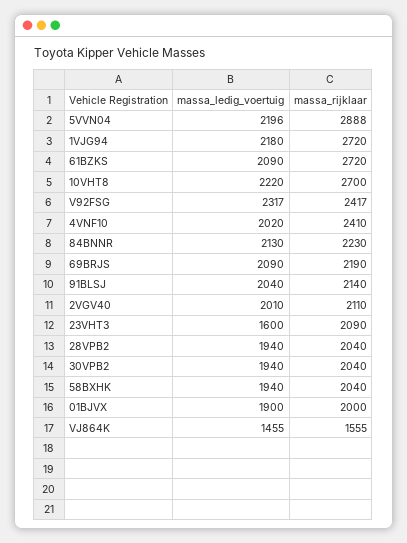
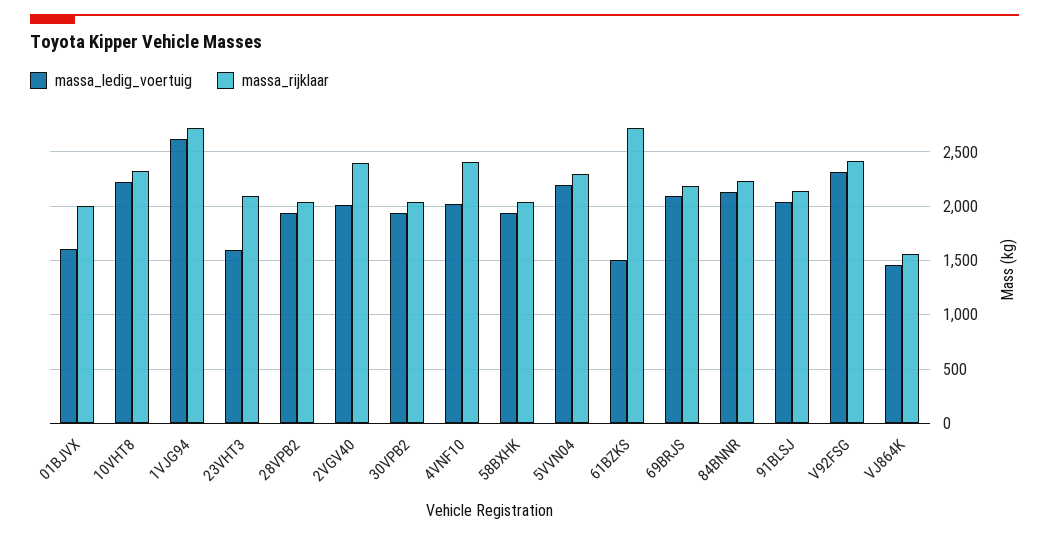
  {
    "massa_ledig_voertuig": {
      "5VVN04": 2196,
-     "1VJG94": 2180,
+     "1VJG94": 2600,
-     "61BZKS": 2090,
+     "61BZKS": 1500,
      "10VHT8": 2220,
      "V92FSG": 2317,
      "4VNF10": 2020,
      "84BNNR": 2130,
      "69BRJS": 2090,
      "91BLSJ": 2040,
      "2VGV40": 2010,
      "23VHT3": 1600,
      "28VPB2": 1940,
      "30VPB2": 1940,
      "58BXHK": 1940,
-     "01BJVX": 1900,
+     "01BJVX": 1600,
      "VJ864K": 1455
    },
    "massa_rijklaar": {
-     "5VVN04": 2888,
+     "5VVN04": 2300,
      "1VJG94": 2720,
      "61BZKS": 2720,
-     "10VHT8": 2700,
+     "10VHT8": 2300,
      "V92FSG": 2417,
      "4VNF10": 2410,
      "84BNNR": 2230,
      "69BRJS": 2190,
      "91BLSJ": 2140,
-     "2VGV40": 2110,
+     "2VGV40": 2400,
      "23VHT3": 2090,
      "28VPB2": 2040,
      "30VPB2": 2040,
      "58BXHK": 2040,
      "01BJVX": 2000,
      "VJ864K": 1555
    }
  }

